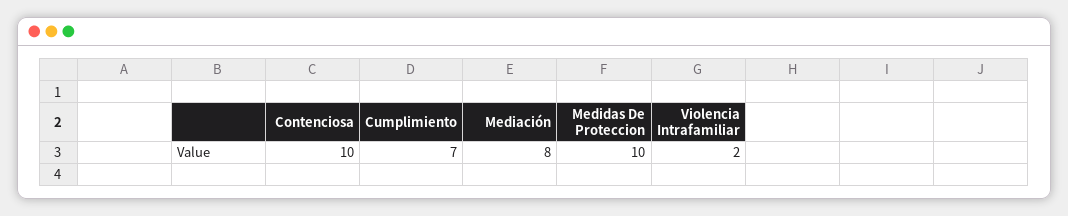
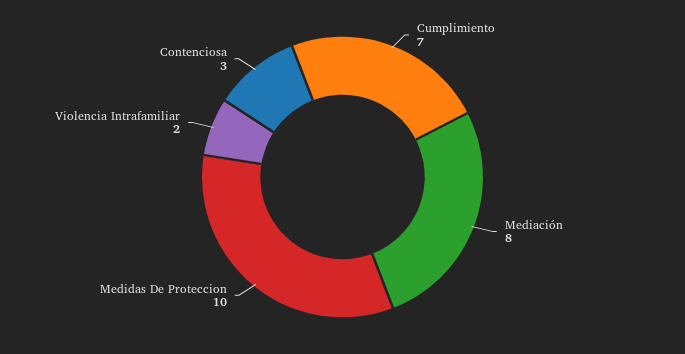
  {
-   "Contenciosa": 10,
+   "Contenciosa": 3,
    "Cumplimiento": 7,
    "Mediación": 8,
    "Medidas De Proteccion": 10,
    "Violencia Intrafamiliar": 2
  }

